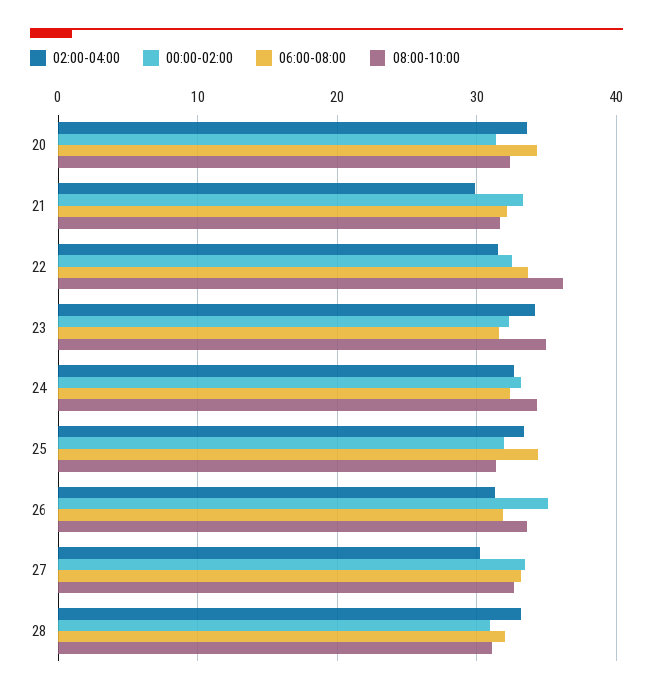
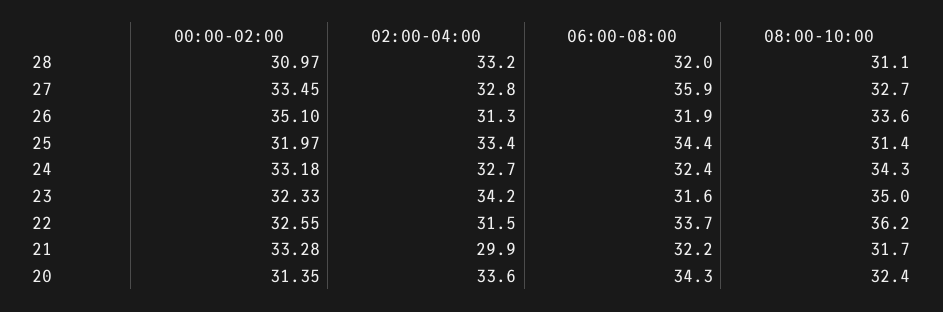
  {
    "02:00-04:00": {
      "20": 33.6,
      "21": 29.9,
      "22": 31.5,
      "23": 34.2,
      "24": 32.7,
      "25": 33.4,
      "26": 31.3,
-     "27": 30,
+     "27": 32.8,
      "28": 33.2
    },
    "00:00-02:00": {
      "20": 31.35,
      "21": 33.28,
      "22": 32.55,
      "23": 32.33,
      "24": 33.18,
      "25": 31.97,
      "26": 35.1,
      "27": 33.45,
      "28": 30.97
    },
    "06:00-08:00": {
      "20": 34.3,
      "21": 32.2,
      "22": 33.7,
      "23": 31.6,
      "24": 32.4,
      "25": 34.4,
      "26": 31.9,
-     "27": 33,
+     "27": 35.9,
      "28": 32
    },
    "08:00-10:00": {
      "20": 32.4,
      "21": 31.7,
      "22": 36.2,
      "23": 35,
      "24": 34.3,
      "25": 31.4,
      "26": 33.6,
      "27": 32.7,
      "28": 31.1
    }
  }

